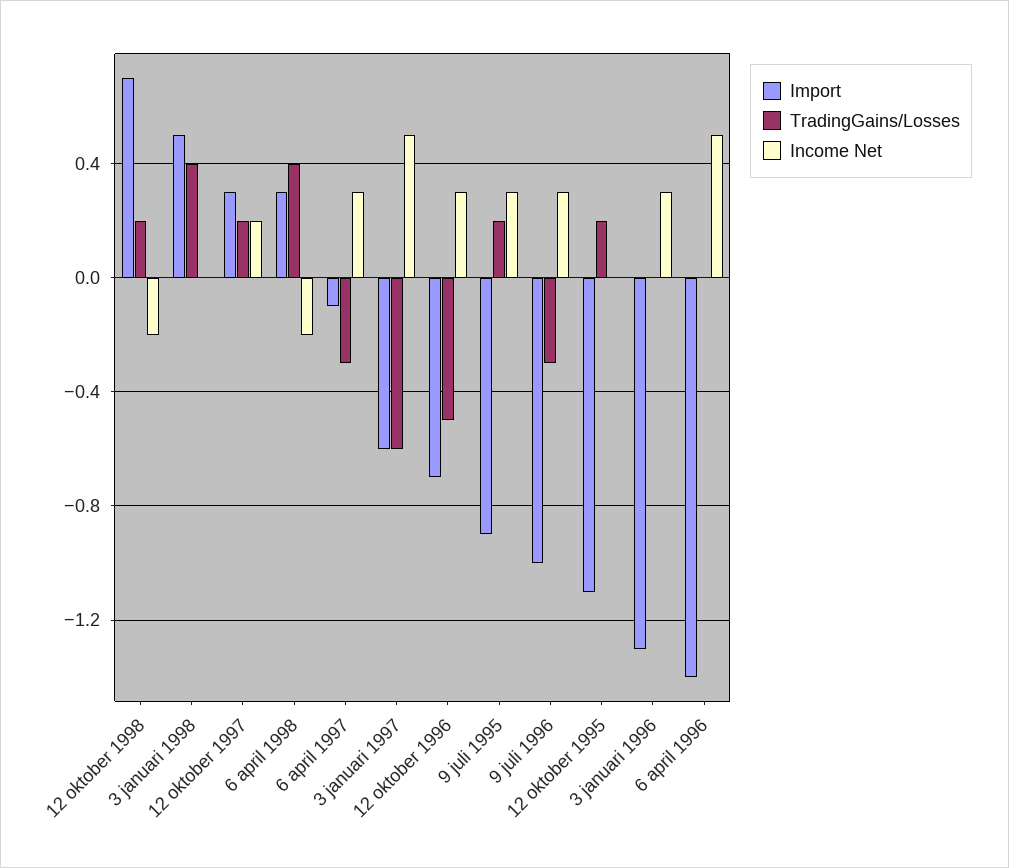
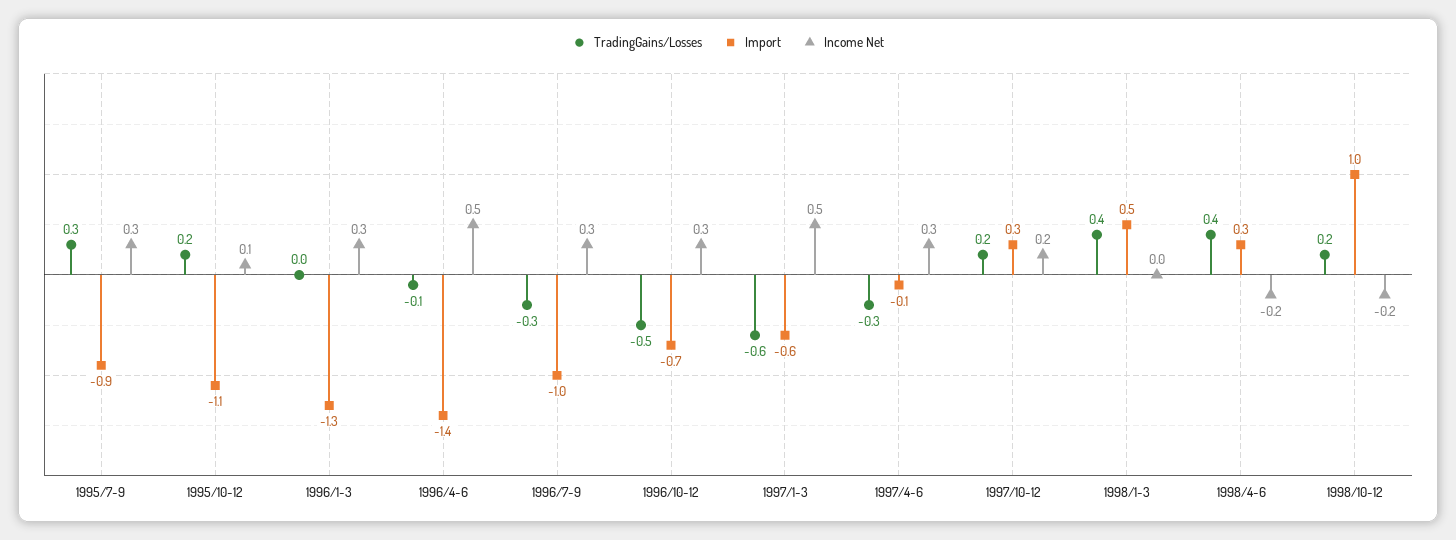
  {
    "Import": {
-     "12 oktober 1998": 0.7,
+     "12 oktober 1998": 1,
      "3 januari 1998": 0.5,
      "12 oktober 1997": 0.3,
      "6 april 1998": 0.3,
      "6 april 1997": -0.1,
      "3 januari 1997": -0.6,
      "12 oktober 1996": -0.7,
      "9 juli 1995": -0.9,
      "9 juli 1996": -1,
      "12 oktober 1995": -1.1,
      "3 januari 1996": -1.3,
      "6 april 1996": -1.4
    },
    "TradingGains/Losses": {
      "12 oktober 1998": 0.2,
      "3 januari 1998": 0.4,
      "12 oktober 1997": 0.2,
      "6 april 1998": 0.4,
      "6 april 1997": -0.3,
      "3 januari 1997": -0.6,
      "12 oktober 1996": -0.5,
-     "9 juli 1995": 0.2,
+     "9 juli 1995": 0.3,
      "9 juli 1996": -0.3,
      "12 oktober 1995": 0.2,
      "3 januari 1996": 0,
-     "6 april 1996": 0
+     "6 april 1996": -0.1
    },
    "Income Net": {
      "12 oktober 1998": -0.2,
      "3 januari 1998": 0,
      "12 oktober 1997": 0.2,
      "6 april 1998": -0.2,
      "6 april 1997": 0.3,
      "3 januari 1997": 0.5,
      "12 oktober 1996": 0.3,
      "9 juli 1995": 0.3,
      "9 juli 1996": 0.3,
-     "12 oktober 1995": 0,
+     "12 oktober 1995": 0.1,
      "3 januari 1996": 0.3,
      "6 april 1996": 0.5
    }
  }

